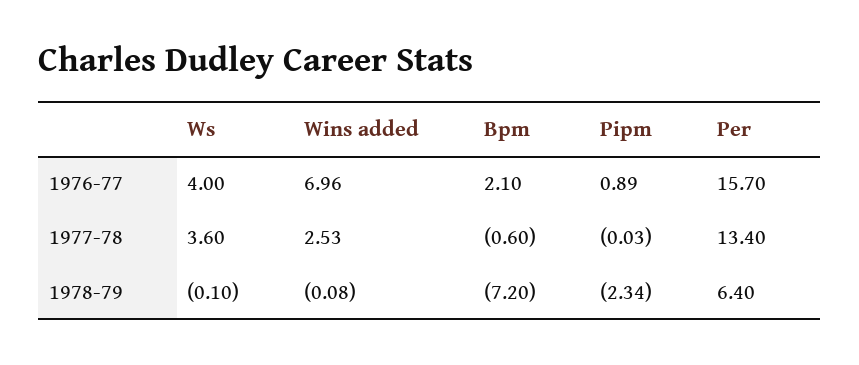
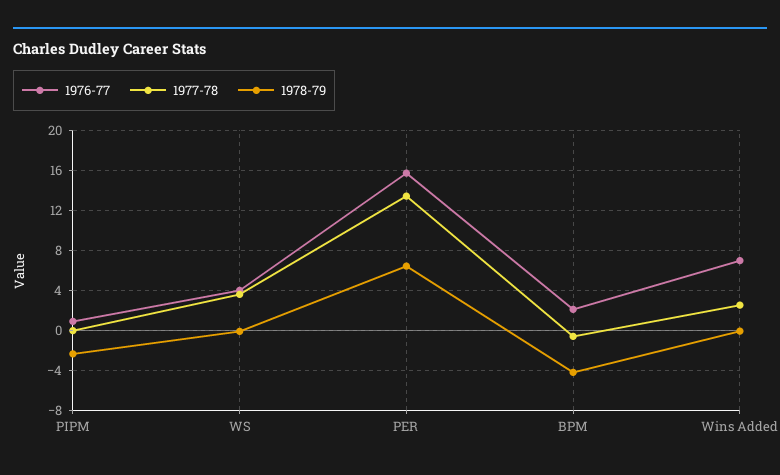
  {
    "1976-77": {
      "Ws": 4,
      "Wins added": 6.96,
      "Bpm": 2.1,
      "Pipm": 0.89,
      "Per": 15.7
    },
    "1977-78": {
      "Ws": 3.6,
      "Wins added": 2.53,
      "Bpm": -0.6,
      "Pipm": -0.03,
      "Per": 13.4
    },
    "1978-79": {
      "Ws": -0.1,
      "Wins added": -0.08,
-     "Bpm": -7.2,
+     "Bpm": -4,
      "Pipm": -2.34,
      "Per": 6.4
    }
  }

